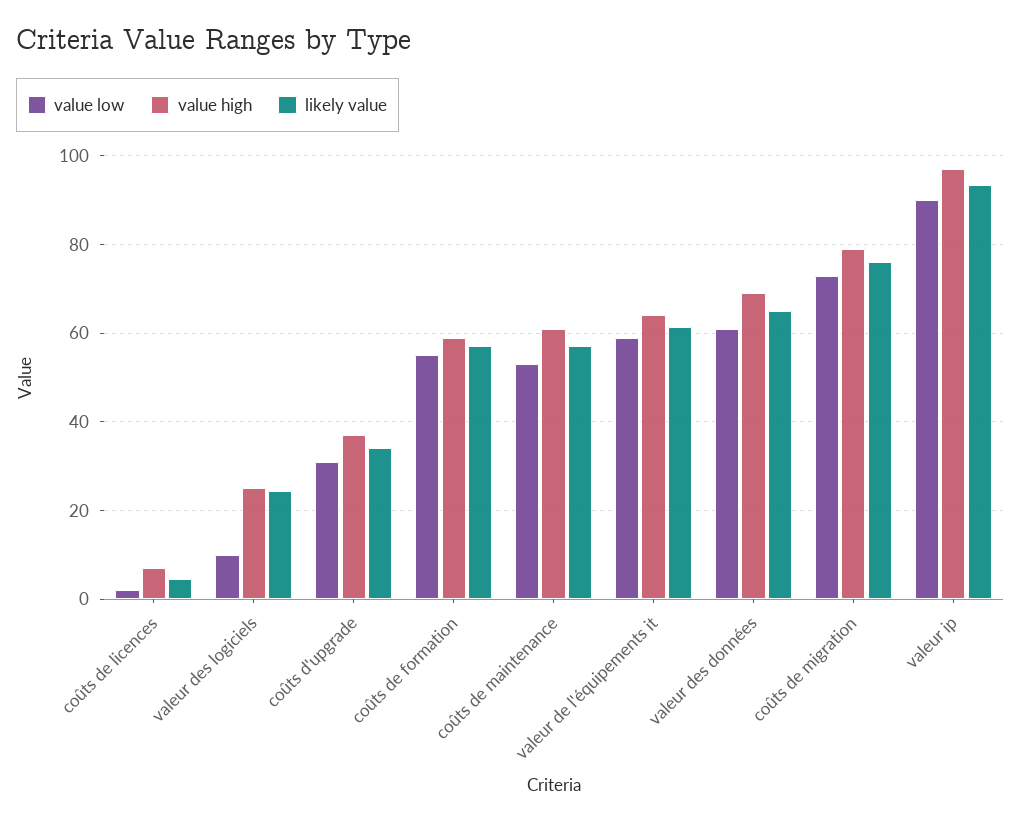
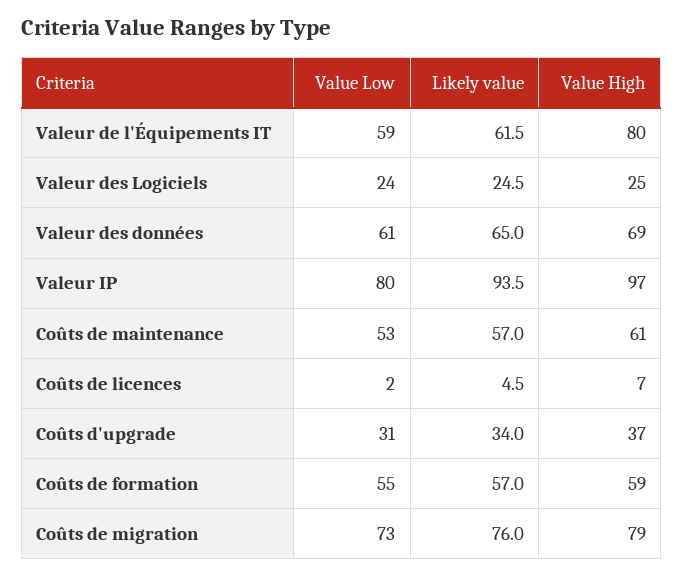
  {
    "value low": {
      "coûts de licences": 2,
-     "valeur des logiciels": 10,
+     "valeur des logiciels": 24,
      "coûts d'upgrade": 31,
      "coûts de formation": 55,
      "coûts de maintenance": 53,
      "valeur de l'équipements it": 59,
      "valeur des données": 61,
      "coûts de migration": 73,
-     "valeur ip": 90
+     "valeur ip": 80
    },
    "value high": {
      "coûts de licences": 7,
      "valeur des logiciels": 25,
      "coûts d'upgrade": 37,
      "coûts de formation": 59,
      "coûts de maintenance": 61,
-     "valeur de l'équipements it": 64,
+     "valeur de l'équipements it": 80,
      "valeur des données": 69,
      "coûts de migration": 79,
      "valeur ip": 97
    },
    "likely value": {
      "coûts de licences": 4.5,
      "valeur des logiciels": 24.5,
      "coûts d'upgrade": 34,
      "coûts de formation": 57,
      "coûts de maintenance": 57,
      "valeur de l'équipements it": 61.5,
      "valeur des données": 65,
      "coûts de migration": 76,
      "valeur ip": 93.5
    }
  }

